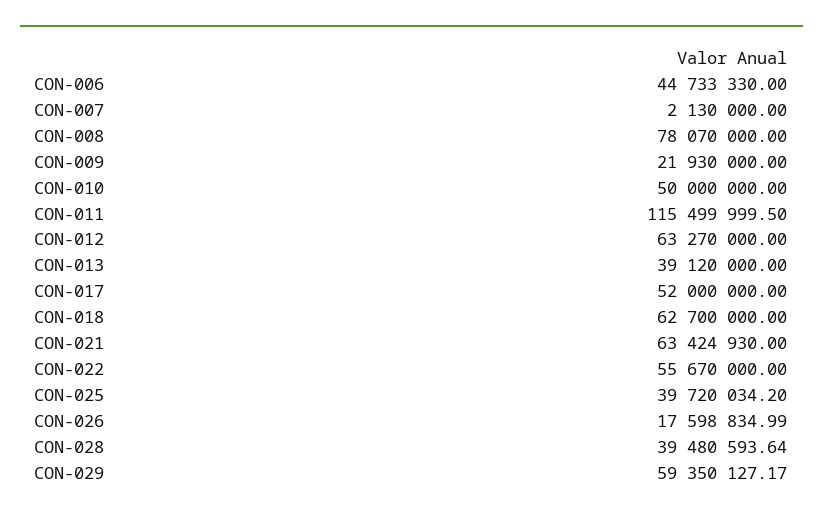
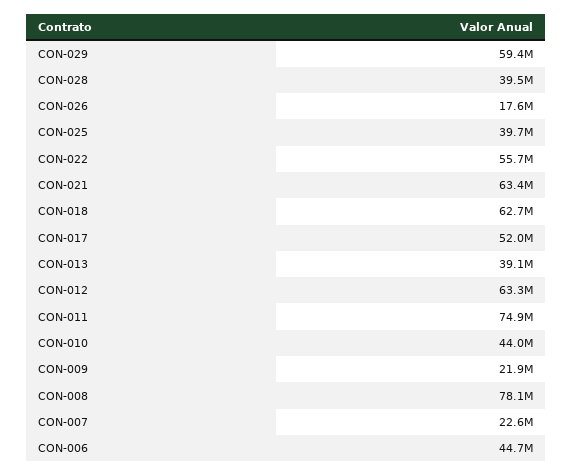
  {
    "CON-006": 44733330,
-   "CON-007": 2130000,
+   "CON-007": 22600000,
    "CON-008": 78070000,
    "CON-009": 21930000,
-   "CON-010": 50000000,
+   "CON-010": 44000000,
-   "CON-011": 115499999.5,
+   "CON-011": 74900000,
    "CON-012": 63270000,
    "CON-013": 39120000,
    "CON-017": 52000000,
    "CON-018": 62700000,
    "CON-021": 63424930,
    "CON-022": 55670000,
    "CON-025": 39720034.2,
    "CON-026": 17598834.99,
    "CON-028": 39480593.64,
    "CON-029": 59350127.17
  }

